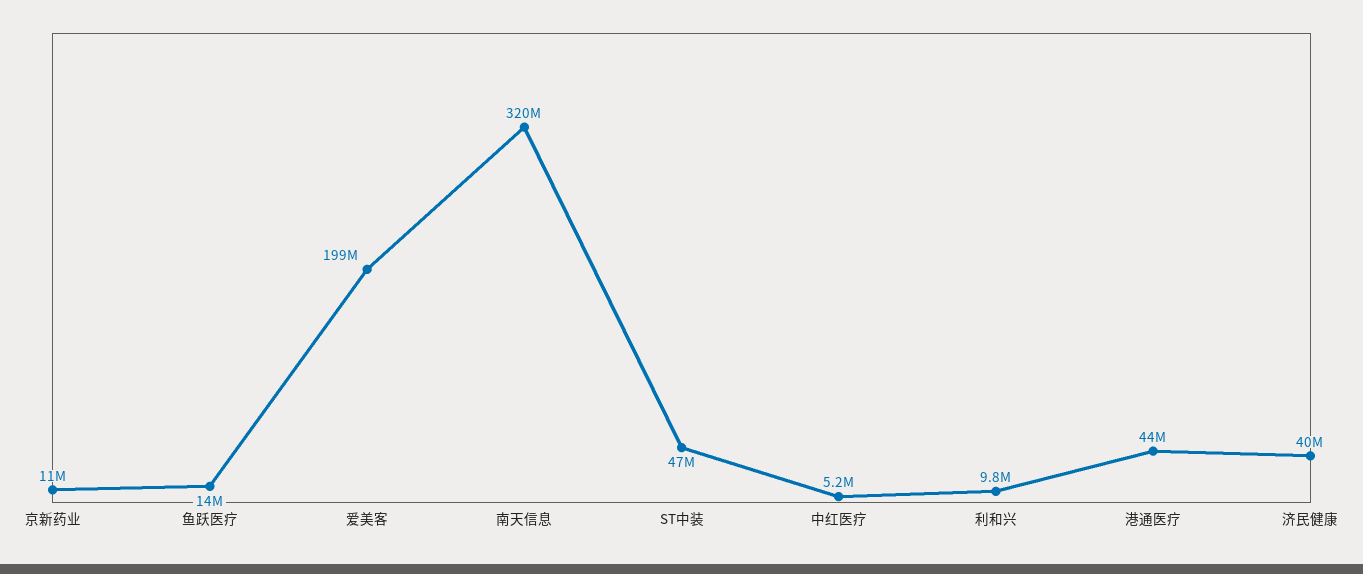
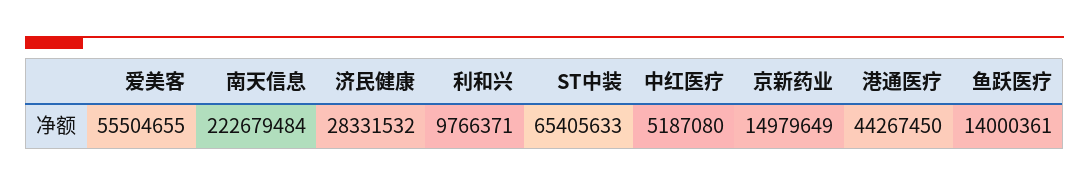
  {
-   "京新药业": 11000000,
+   "京新药业": 14979649,
    "鱼跃医疗": 14000361,
-   "爱美客": 199000000,
+   "爱美客": 55504655,
-   "南天信息": 320000000,
+   "南天信息": 222679484,
-   "ST中装": 47000000,
+   "ST中装": 65405633,
    "中红医疗": 5187080,
    "利和兴": 9766371,
    "港通医疗": 44267450,
-   "济民健康": 40000000
+   "济民健康": 28331532
  }

